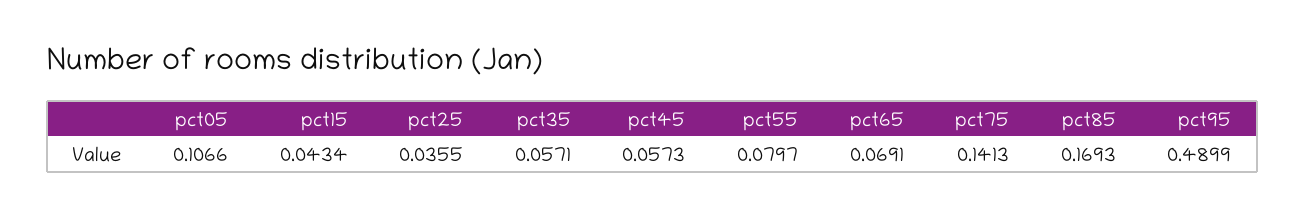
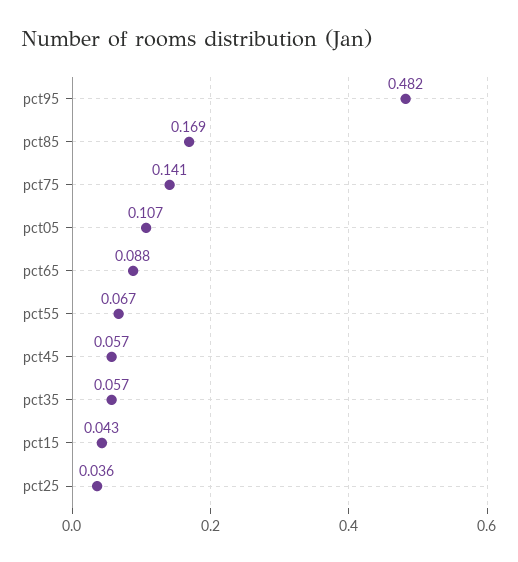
  {
    "pct05": 0.1066,
    "pct15": 0.0434,
    "pct25": 0.0355,
    "pct35": 0.0571,
    "pct45": 0.0573,
-   "pct55": 0.0797,
+   "pct55": 0.067,
-   "pct65": 0.0691,
+   "pct65": 0.088,
    "pct75": 0.1413,
    "pct85": 0.1693,
-   "pct95": 0.4899
+   "pct95": 0.482
  }

